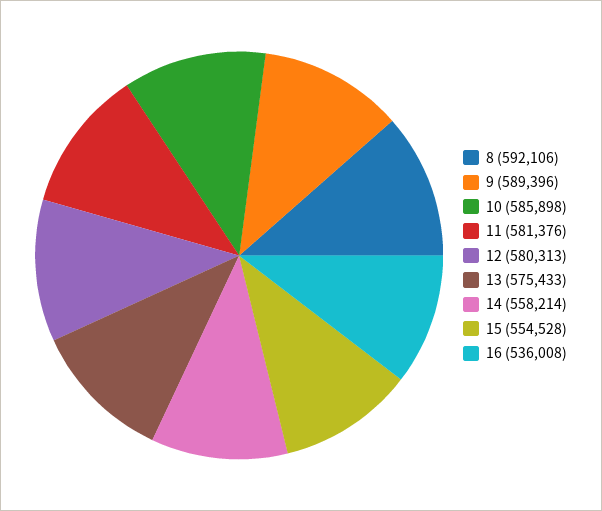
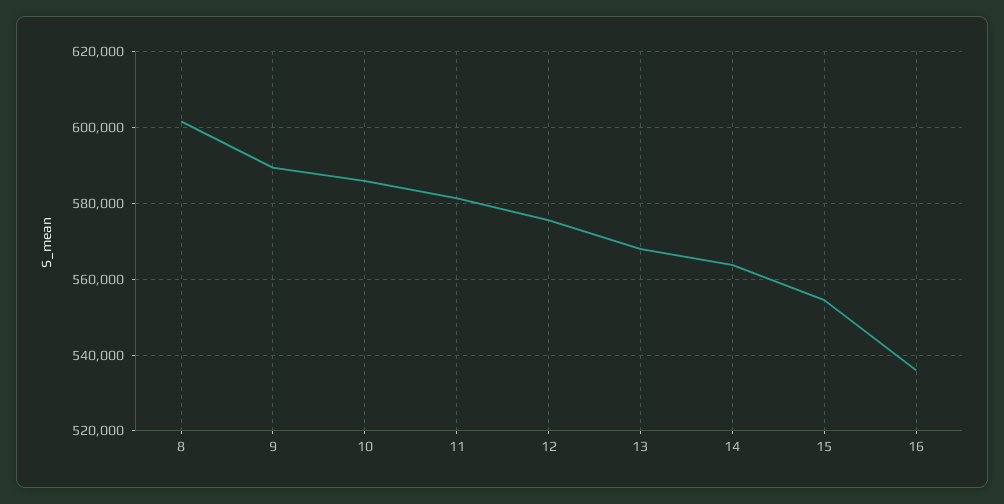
  {
-   "8": 592106,
+   "8": 602000,
    "9": 589396,
    "10": 585898,
    "11": 581376,
-   "12": 580313,
+   "12": 576000,
-   "13": 575433,
+   "13": 568000,
-   "14": 558214,
+   "14": 564000,
    "15": 554528,
    "16": 536008
  }

